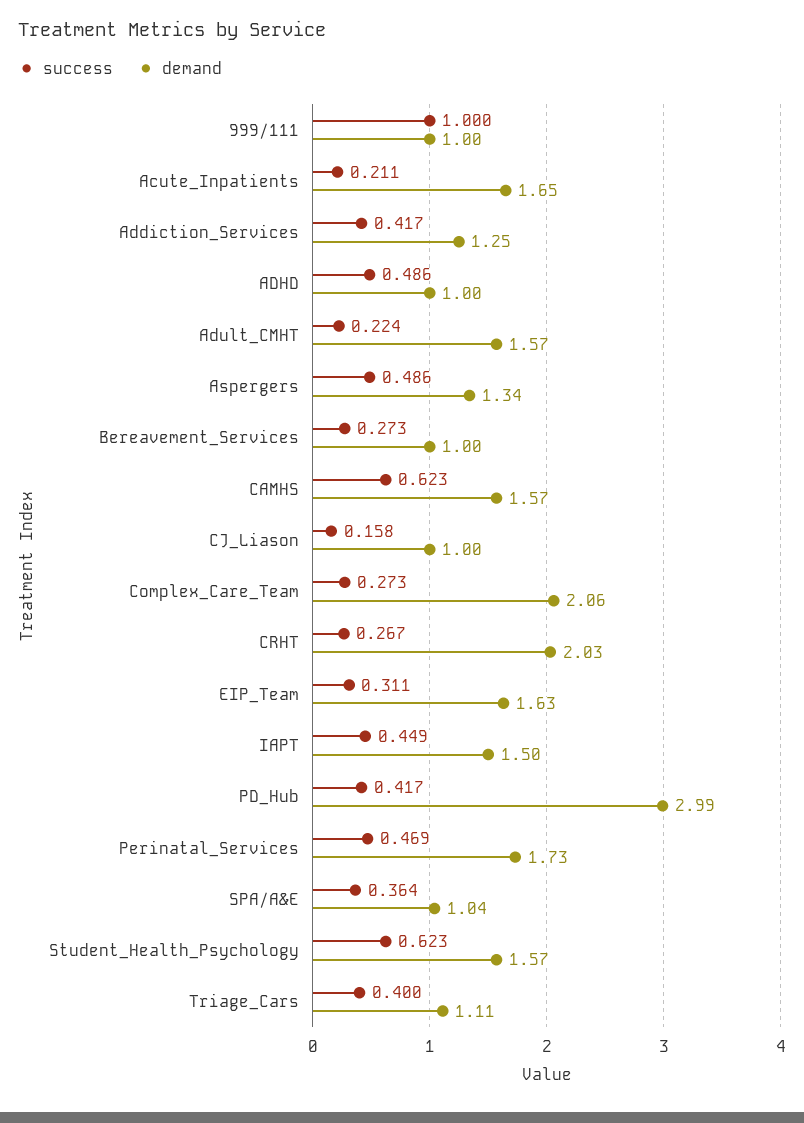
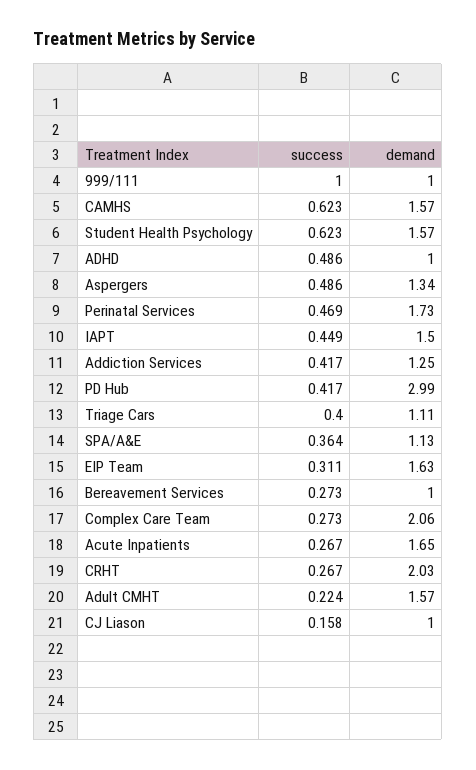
  {
    "success": {
      "999/111": 1,
-     "Acute_Inpatients": 0.211,
+     "Acute_Inpatients": 0.267,
      "Addiction_Services": 0.417,
      "ADHD": 0.486,
      "Adult_CMHT": 0.224,
      "Aspergers": 0.486,
      "Bereavement_Services": 0.273,
      "CAMHS": 0.623,
      "CJ_Liason": 0.158,
      "Complex_Care_Team": 0.273,
      "CRHT": 0.267,
      "EIP_Team": 0.311,
      "IAPT": 0.449,
      "PD_Hub": 0.417,
      "Perinatal_Services": 0.469,
      "SPA/A&E": 0.364,
      "Student_Health_Psychology": 0.623,
      "Triage_Cars": 0.4
    },
    "demand": {
      "999/111": 1,
      "Acute_Inpatients": 1.65,
      "Addiction_Services": 1.25,
      "ADHD": 1,
      "Adult_CMHT": 1.57,
      "Aspergers": 1.34,
      "Bereavement_Services": 1,
      "CAMHS": 1.57,
      "CJ_Liason": 1,
      "Complex_Care_Team": 2.06,
      "CRHT": 2.03,
      "EIP_Team": 1.63,
      "IAPT": 1.5,
      "PD_Hub": 2.99,
      "Perinatal_Services": 1.73,
-     "SPA/A&E": 1.04,
+     "SPA/A&E": 1.13,
      "Student_Health_Psychology": 1.57,
      "Triage_Cars": 1.11
    }
  }

